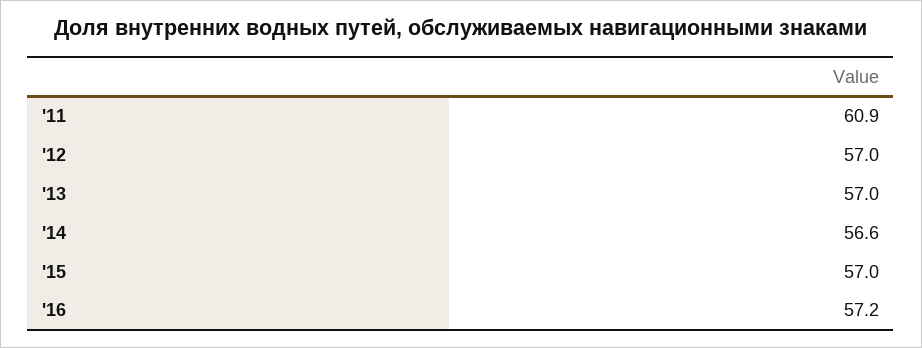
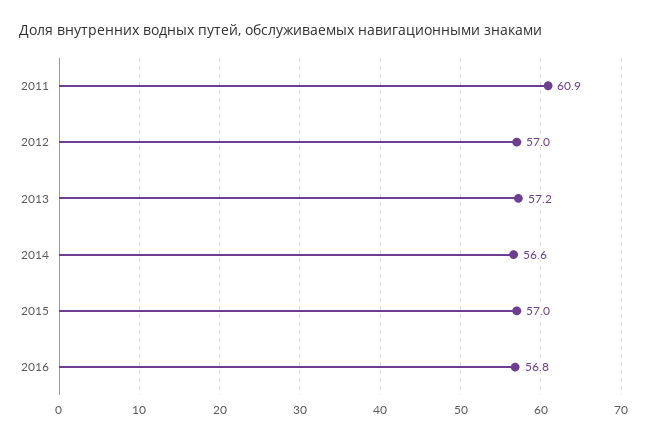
  {
    "'11": 60.9,
    "'12": 57,
-   "'13": 57,
+   "'13": 57.2,
    "'14": 56.6,
    "'15": 57,
-   "'16": 57.2
+   "'16": 56.8
  }

